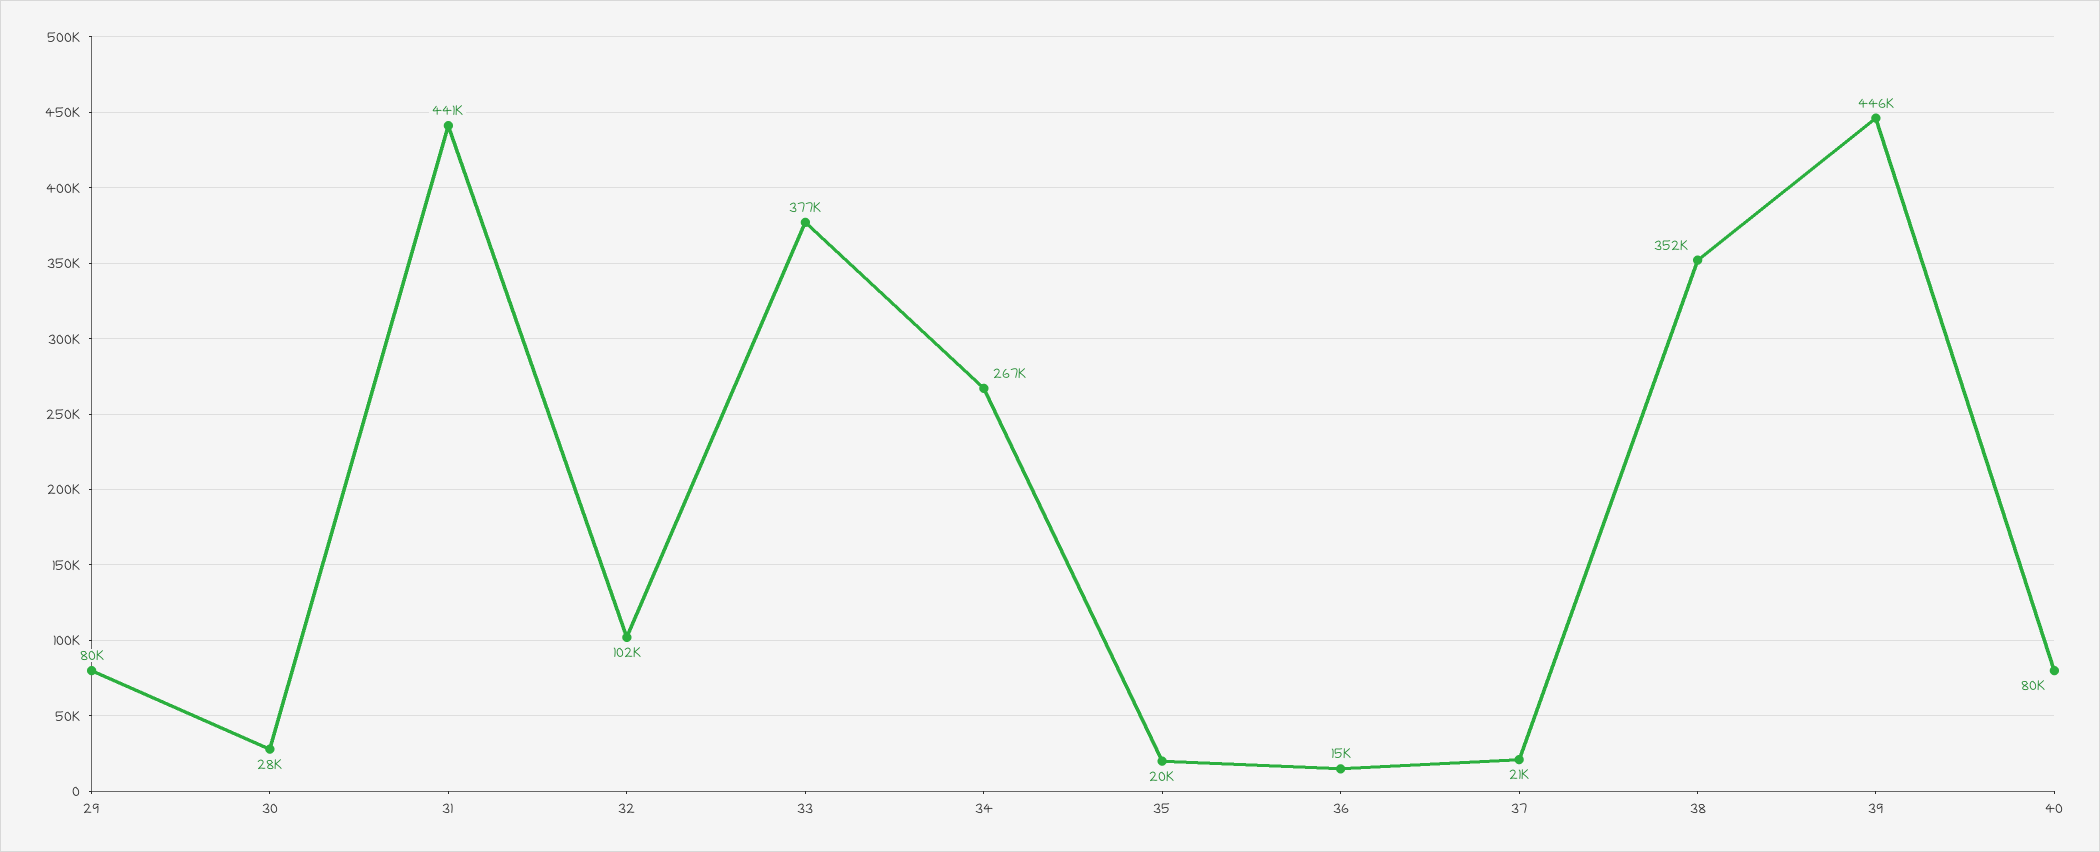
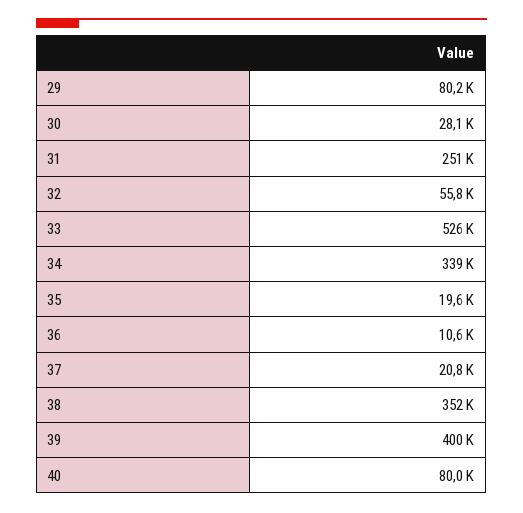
  {
    "29": 80200,
    "30": 28100,
-   "31": 441000,
+   "31": 251000,
-   "32": 102000,
+   "32": 55800,
-   "33": 377000,
+   "33": 526000,
-   "34": 267000,
+   "34": 339000,
    "35": 19600,
-   "36": 15000,
+   "36": 10600,
    "37": 20800,
    "38": 352000,
-   "39": 446000,
+   "39": 400000,
    "40": 80000
  }

